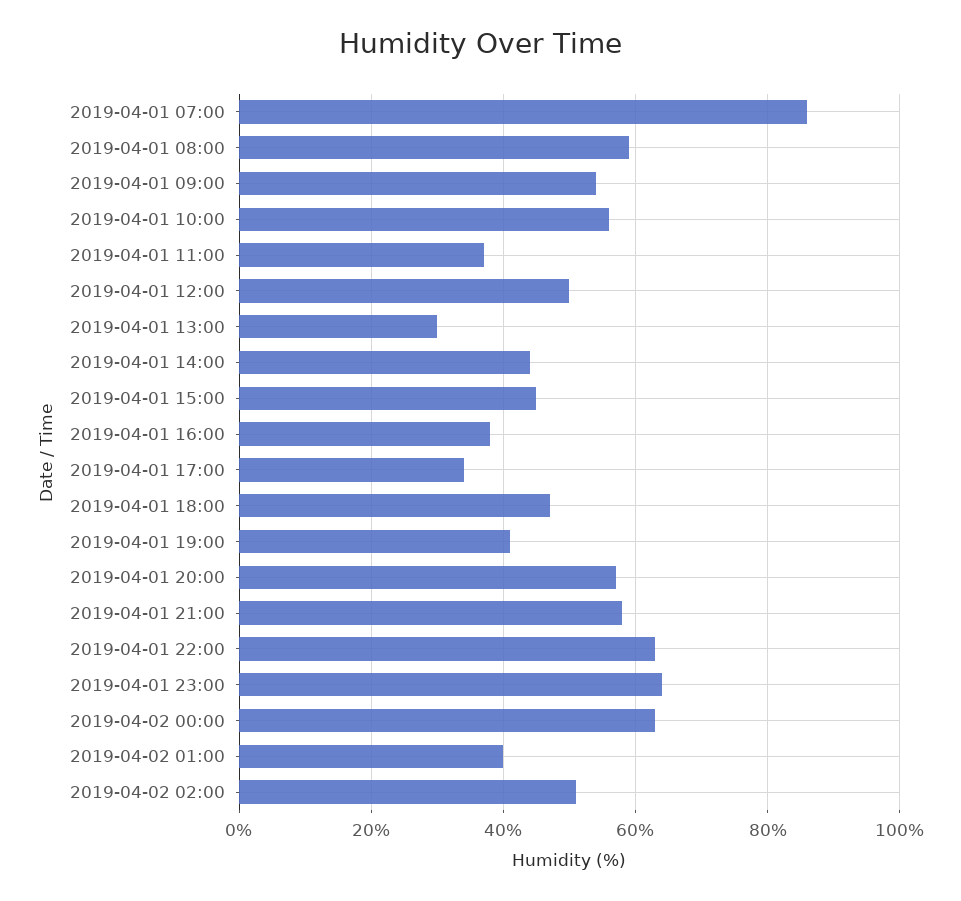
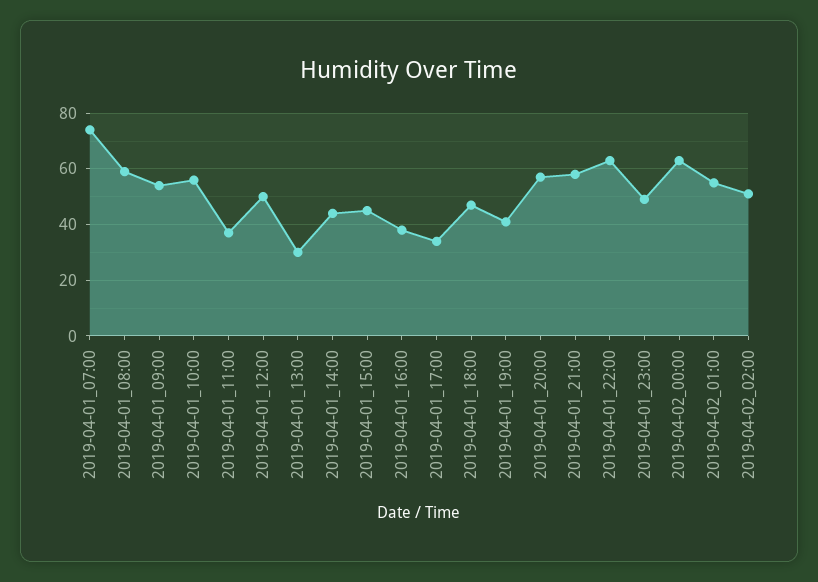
  {
-   "2019-04-01 07:00": 85,
+   "2019-04-01 07:00": 75,
    "2019-04-01 08:00": 60,
    "2019-04-01 09:00": 55,
    "2019-04-01 10:00": 55,
    "2019-04-01 11:00": 35,
    "2019-04-01 12:00": 50,
    "2019-04-01 13:00": 30,
    "2019-04-01 14:00": 45,
    "2019-04-01 15:00": 45,
    "2019-04-01 16:00": 40,
    "2019-04-01 17:00": 35,
    "2019-04-01 18:00": 45,
    "2019-04-01 19:00": 40,
    "2019-04-01 20:00": 55,
    "2019-04-01 21:00": 60,
    "2019-04-01 22:00": 65,
-   "2019-04-01 23:00": 65,
+   "2019-04-01 23:00": 50,
    "2019-04-02 00:00": 65,
-   "2019-04-02 01:00": 40,
+   "2019-04-02 01:00": 55,
    "2019-04-02 02:00": 50
  }

